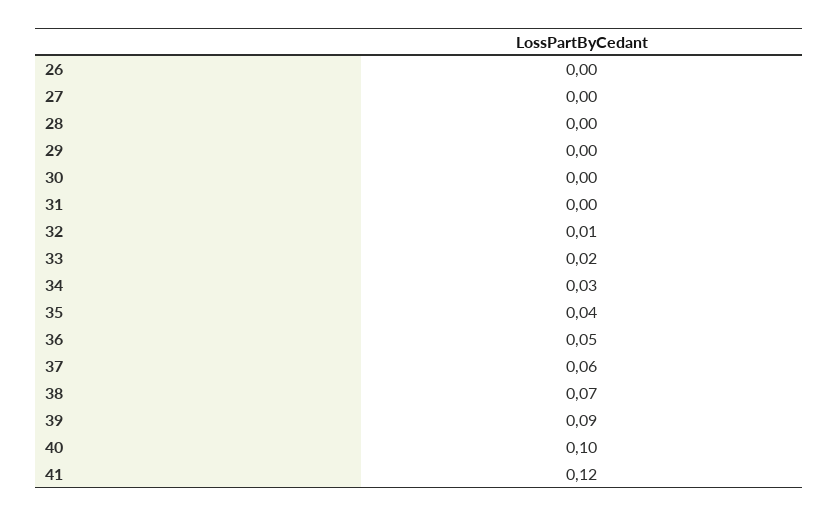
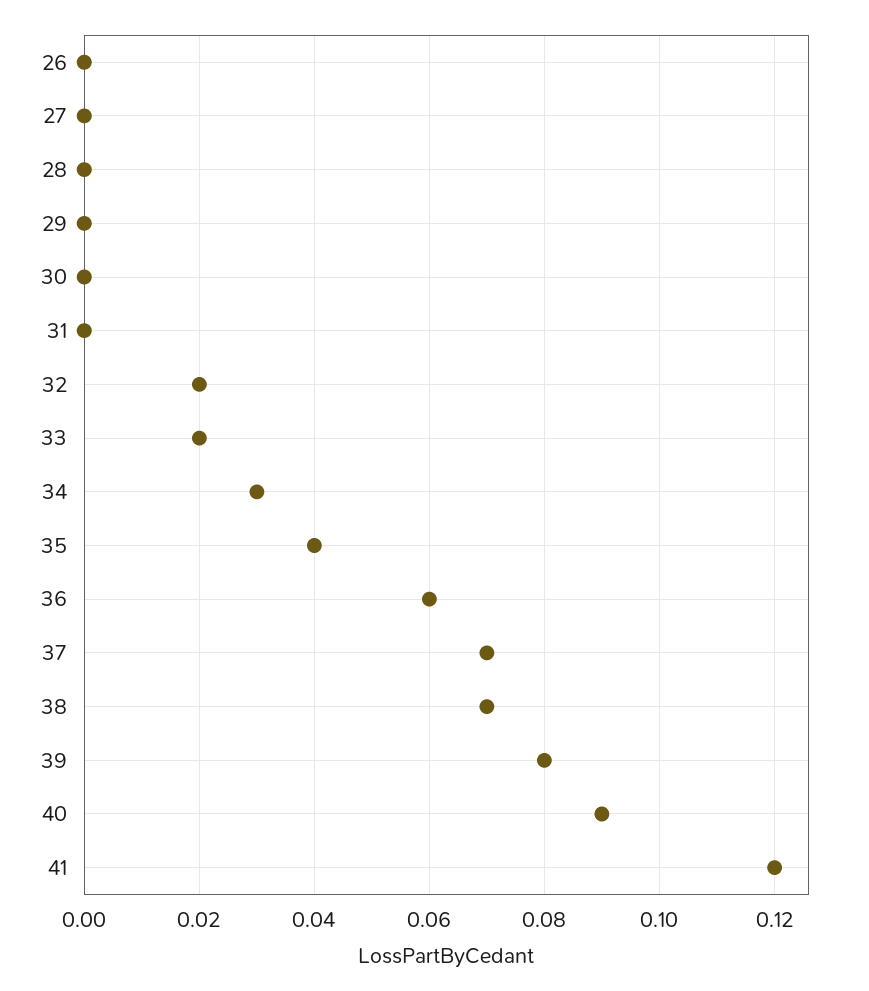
  {
    "26": 0,
    "27": 0,
    "28": 0,
    "29": 0,
    "30": 0,
    "31": 0,
-   "32": 0.01,
+   "32": 0.02,
    "33": 0.02,
    "34": 0.03,
    "35": 0.04,
-   "36": 0.05,
+   "36": 0.06,
-   "37": 0.06,
+   "37": 0.07,
    "38": 0.07,
-   "39": 0.09,
+   "39": 0.08,
-   "40": 0.1,
+   "40": 0.09,
    "41": 0.12
  }

